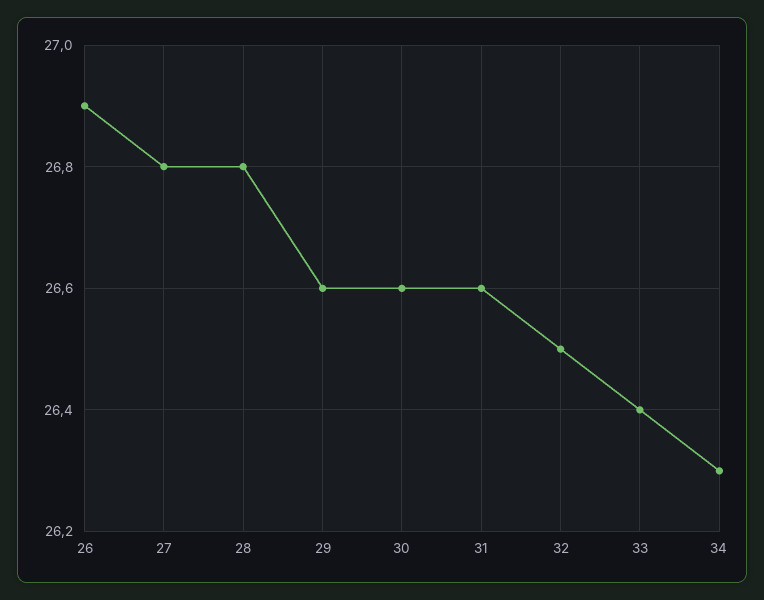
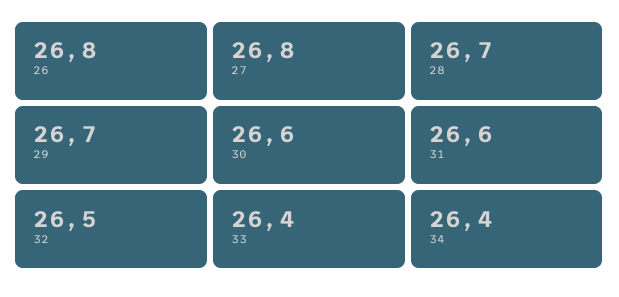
  {
-   "26": 26.9,
+   "26": 26.8,
    "27": 26.8,
-   "28": 26.8,
+   "28": 26.7,
-   "29": 26.6,
+   "29": 26.7,
    "30": 26.6,
    "31": 26.6,
    "32": 26.5,
    "33": 26.4,
-   "34": 26.3
+   "34": 26.4
  }

